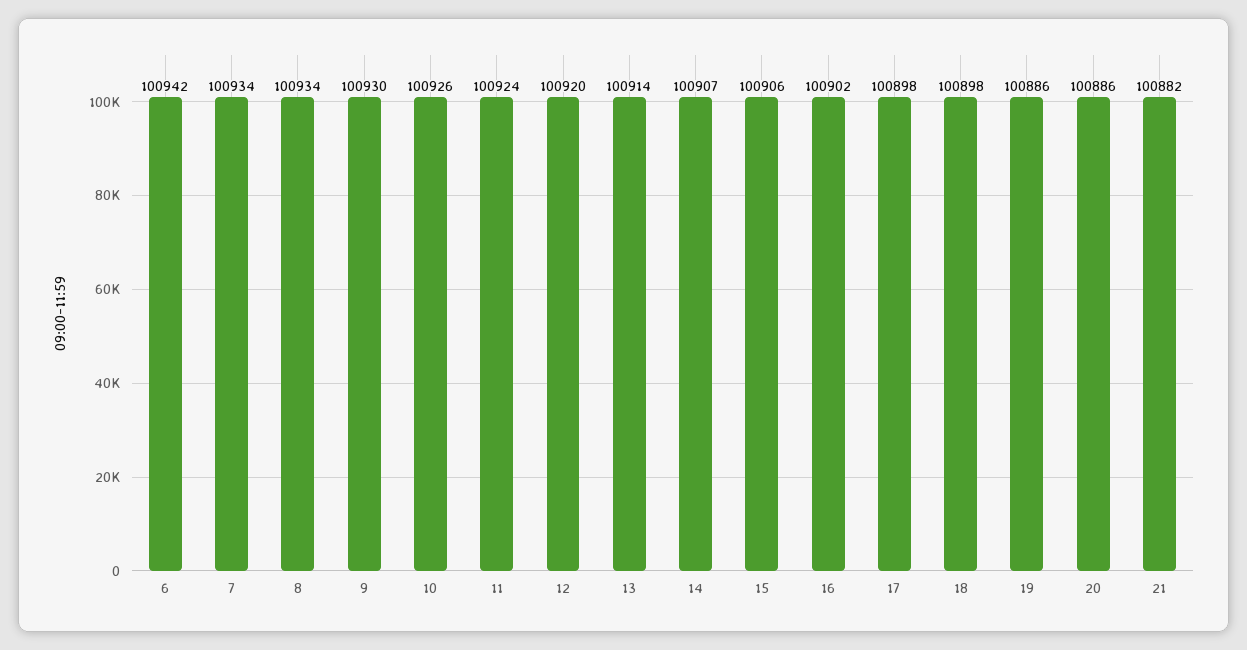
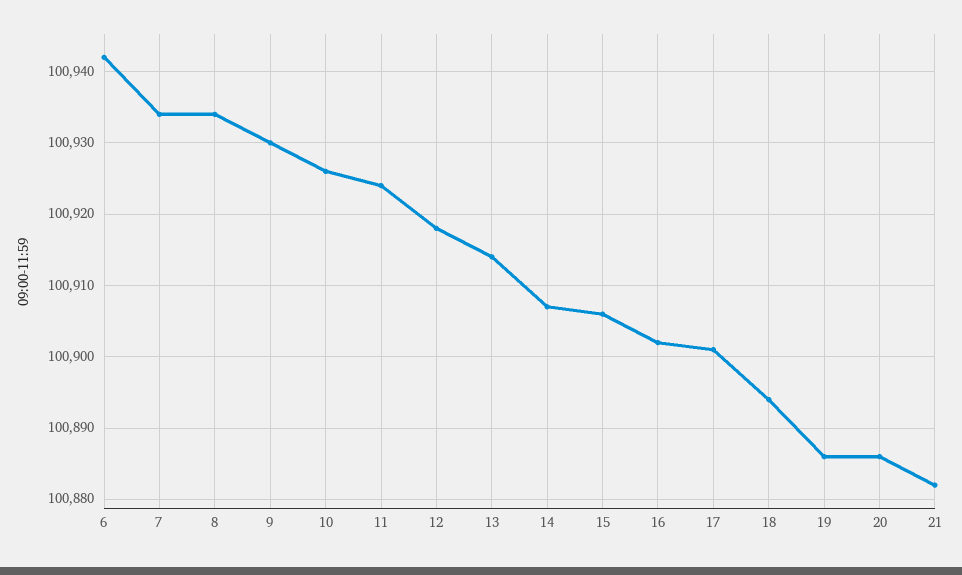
  {
    "6": 100942,
    "7": 100934,
    "8": 100934,
    "9": 100930,
    "10": 100926,
    "11": 100924,
-   "12": 100920,
+   "12": 100918,
    "13": 100914,
    "14": 100907,
    "15": 100906,
    "16": 100902,
-   "17": 100898,
+   "17": 100901,
-   "18": 100898,
+   "18": 100894,
    "19": 100886,
    "20": 100886,
    "21": 100882
  }

